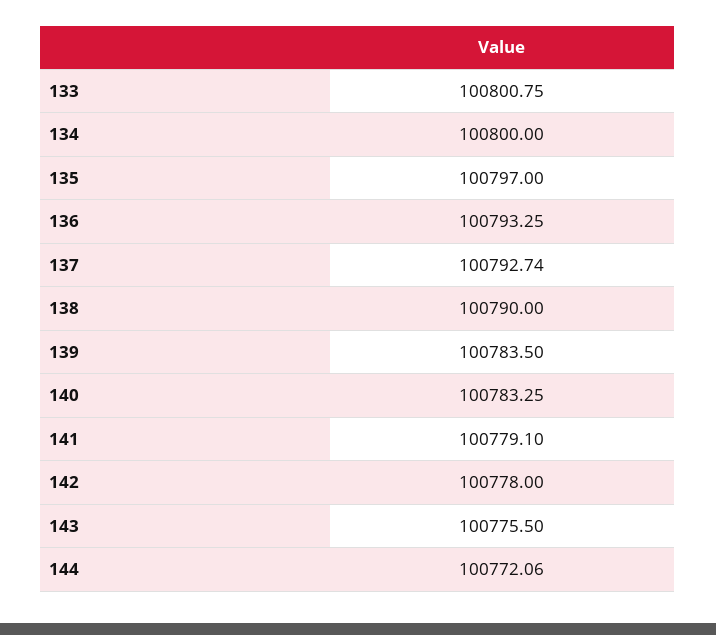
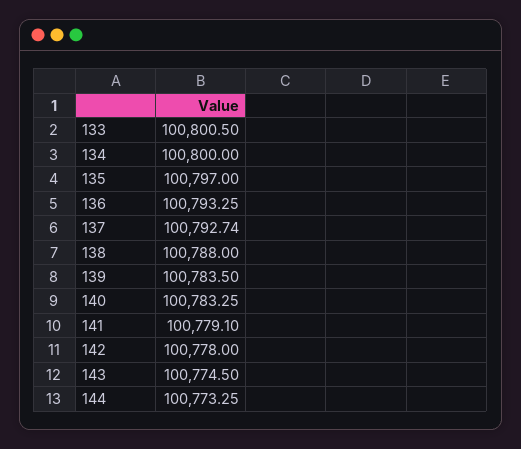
  {
-   "133": 100800.75,
+   "133": 100800.5,
    "134": 100800,
    "135": 100797,
    "136": 100793.25,
    "137": 100792.74,
-   "138": 100790,
+   "138": 100788,
    "139": 100783.5,
    "140": 100783.25,
    "141": 100779.1,
    "142": 100778,
-   "143": 100775.5,
+   "143": 100774.5,
-   "144": 100772.06
+   "144": 100773.25
  }

